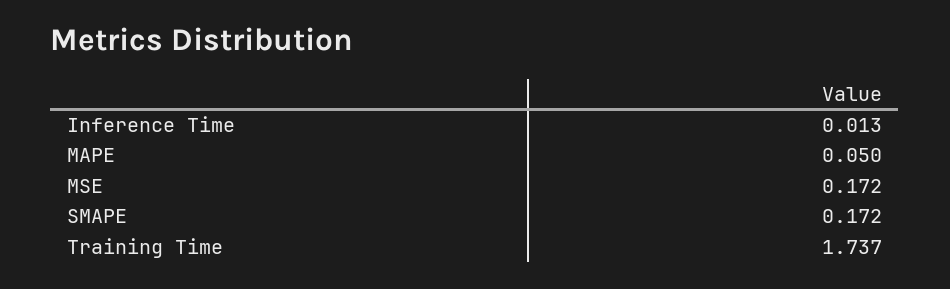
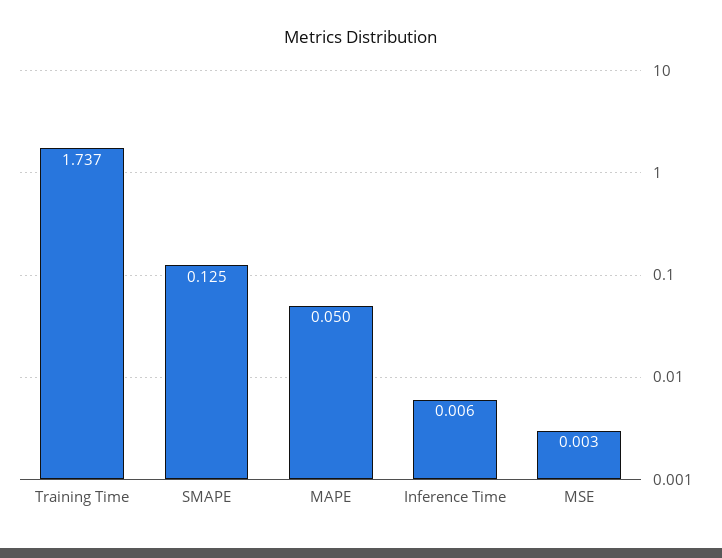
  {
-   "Inference Time": 0.013,
+   "Inference Time": 0.006,
    "MAPE": 0.05,
-   "MSE": 0.172,
+   "MSE": 0.003,
-   "SMAPE": 0.172,
+   "SMAPE": 0.125,
    "Training Time": 1.737
  }

